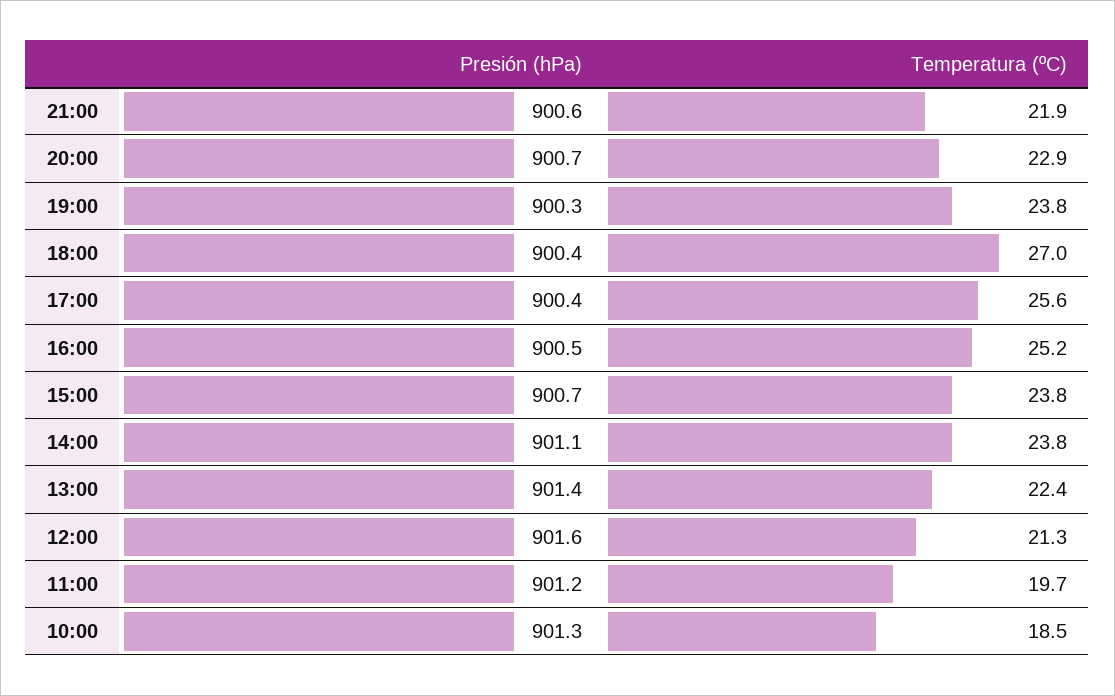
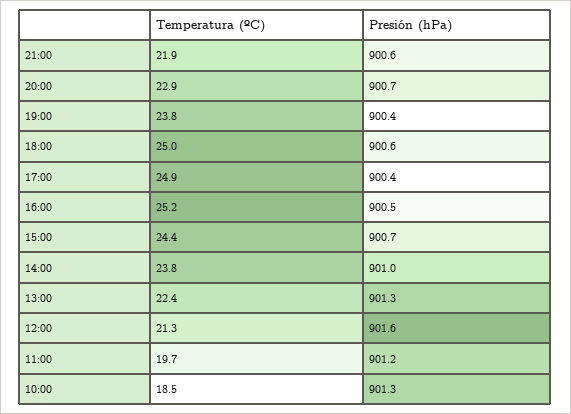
  {
    "Presión (hPa)": {
      "21:00": 900.6,
      "20:00": 900.7,
-     "19:00": 900.3,
+     "19:00": 900.4,
-     "18:00": 900.4,
+     "18:00": 900.6,
      "17:00": 900.4,
      "16:00": 900.5,
      "15:00": 900.7,
-     "14:00": 901.1,
+     "14:00": 901,
-     "13:00": 901.4,
+     "13:00": 901.3,
      "12:00": 901.6,
      "11:00": 901.2,
      "10:00": 901.3
    },
    "Temperatura (ºC)": {
      "21:00": 21.9,
      "20:00": 22.9,
      "19:00": 23.8,
-     "18:00": 27,
+     "18:00": 25,
-     "17:00": 25.6,
+     "17:00": 24.9,
      "16:00": 25.2,
-     "15:00": 23.8,
+     "15:00": 24.4,
      "14:00": 23.8,
      "13:00": 22.4,
      "12:00": 21.3,
      "11:00": 19.7,
      "10:00": 18.5
    }
  }

